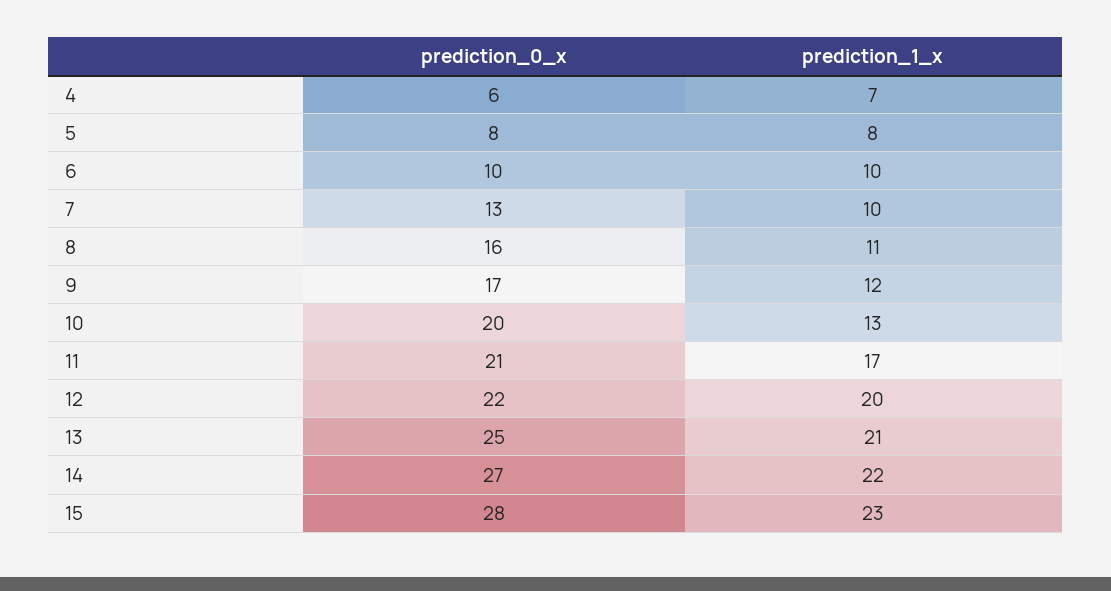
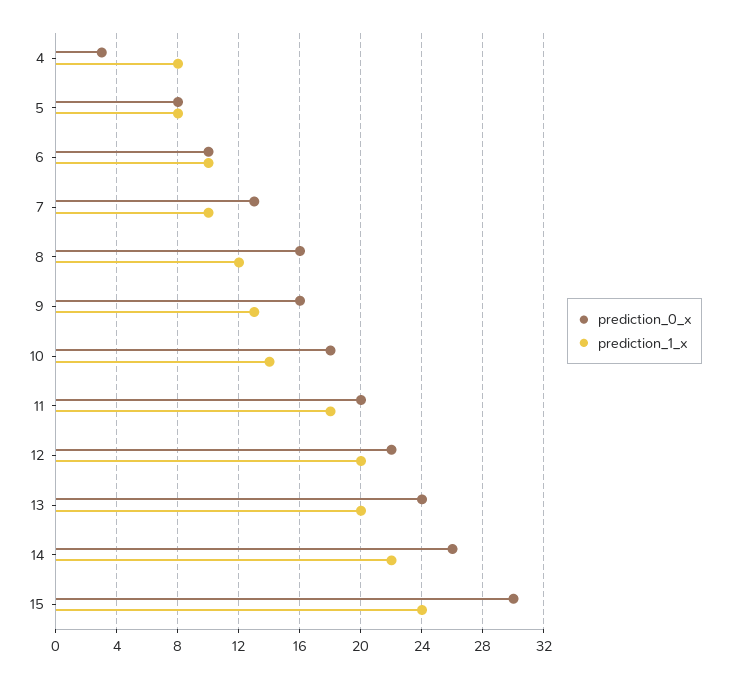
  {
    "prediction_0_x": {
-     "4": 6,
+     "4": 3,
      "5": 8,
      "6": 10,
      "7": 13,
      "8": 16,
-     "9": 17,
+     "9": 16,
-     "10": 20,
+     "10": 18,
-     "11": 21,
+     "11": 20,
      "12": 22,
-     "13": 25,
+     "13": 24,
-     "14": 27,
+     "14": 26,
-     "15": 28
+     "15": 30
    },
    "prediction_1_x": {
-     "4": 7,
+     "4": 8,
      "5": 8,
      "6": 10,
      "7": 10,
-     "8": 11,
+     "8": 12,
-     "9": 12,
+     "9": 13,
-     "10": 13,
+     "10": 14,
-     "11": 17,
+     "11": 18,
      "12": 20,
-     "13": 21,
+     "13": 20,
      "14": 22,
-     "15": 23
+     "15": 24
    }
  }

